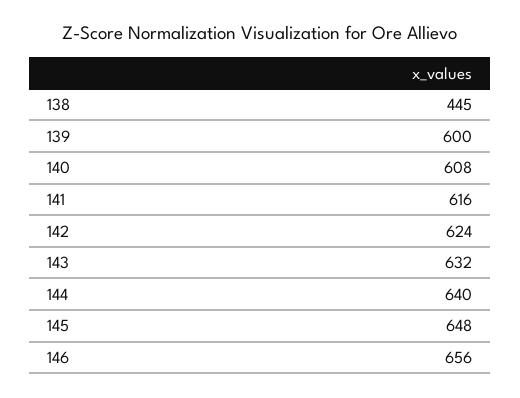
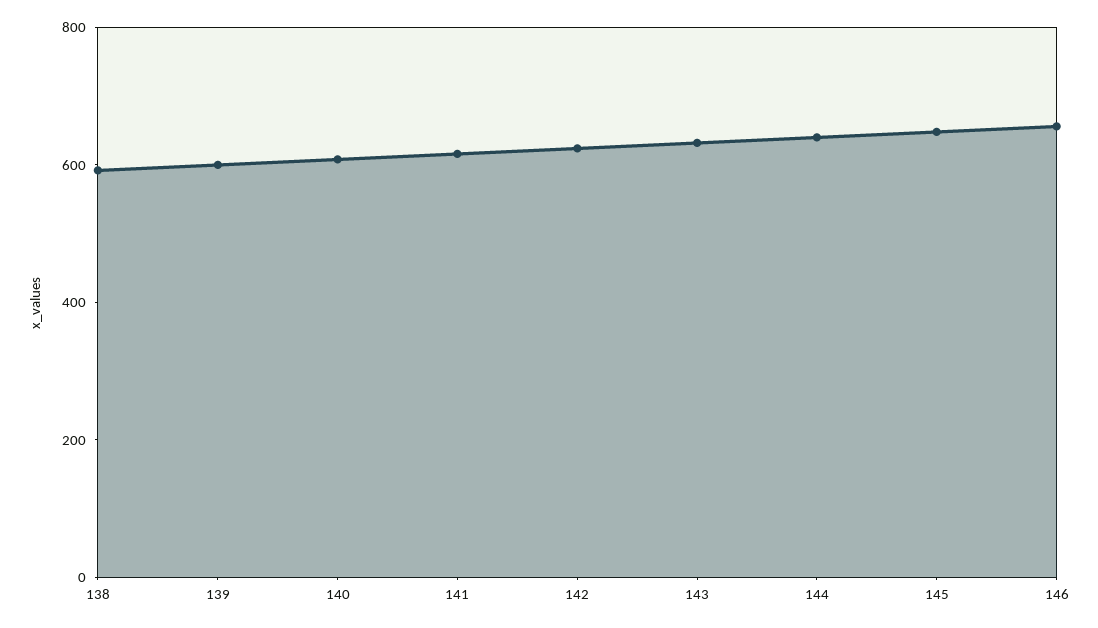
  {
-   "138": 445,
+   "138": 600,
    "139": 600,
    "140": 608,
    "141": 616,
    "142": 624,
    "143": 632,
    "144": 640,
    "145": 648,
    "146": 656
  }

